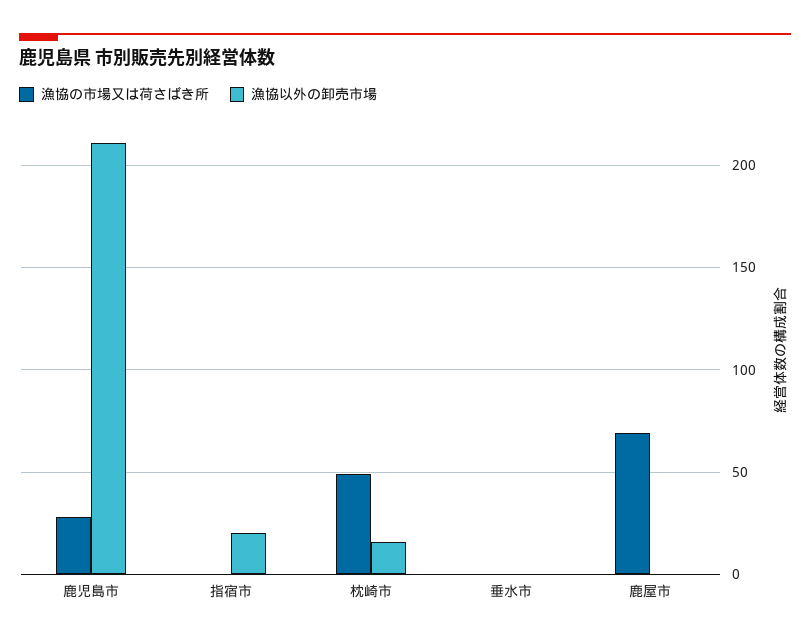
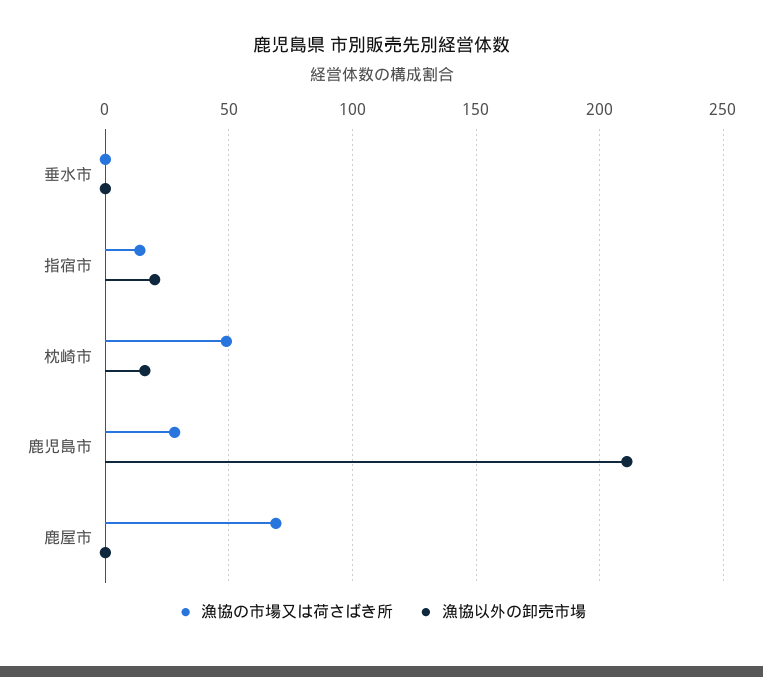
  {
    "漁協の市場又は荷さばき所": {
      "鹿児島市": 30,
-     "指宿市": 0,
+     "指宿市": 15,
      "枕崎市": 50,
      "垂水市": 0,
      "鹿屋市": 70
    },
    "漁協以外の卸売市場": {
      "鹿児島市": 210,
      "指宿市": 20,
      "枕崎市": 15,
      "垂水市": 0,
      "鹿屋市": 0
    }
  }

